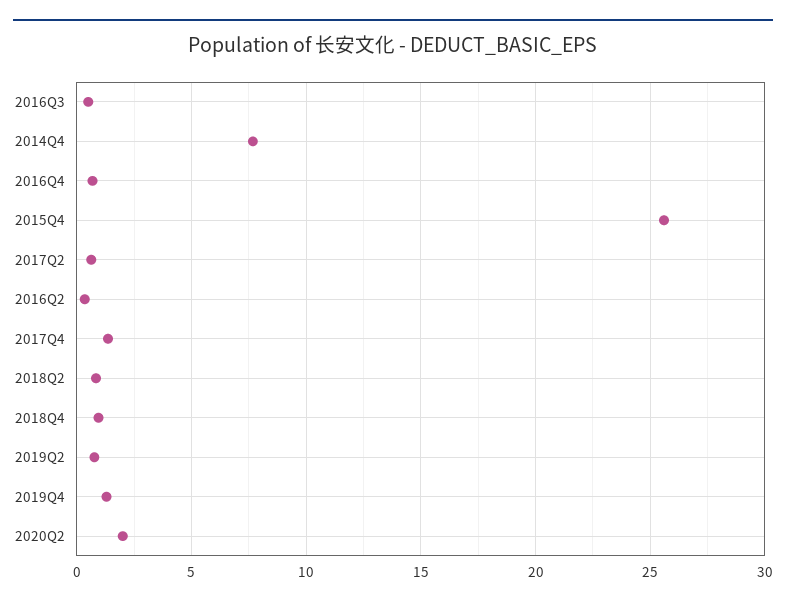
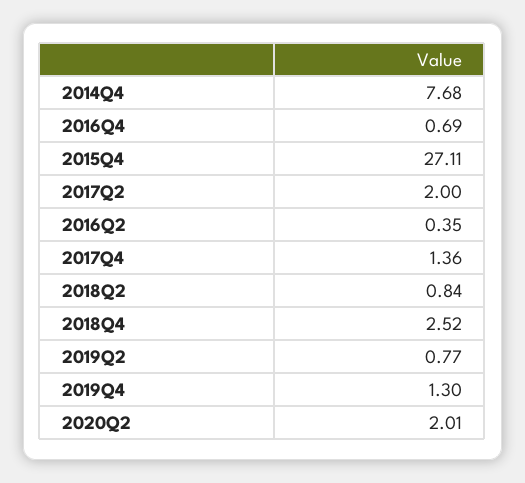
  {
-   "2016Q3": 0.5,
    "2014Q4": 7.68,
    "2016Q4": 0.69,
-   "2015Q4": 25.5,
+   "2015Q4": 27.11,
-   "2017Q2": 0.5,
+   "2017Q2": 2,
    "2016Q2": 0.35,
    "2017Q4": 1.36,
    "2018Q2": 0.84,
-   "2018Q4": 1,
+   "2018Q4": 2.52,
    "2019Q2": 0.77,
    "2019Q4": 1.3,
    "2020Q2": 2.01
  }

